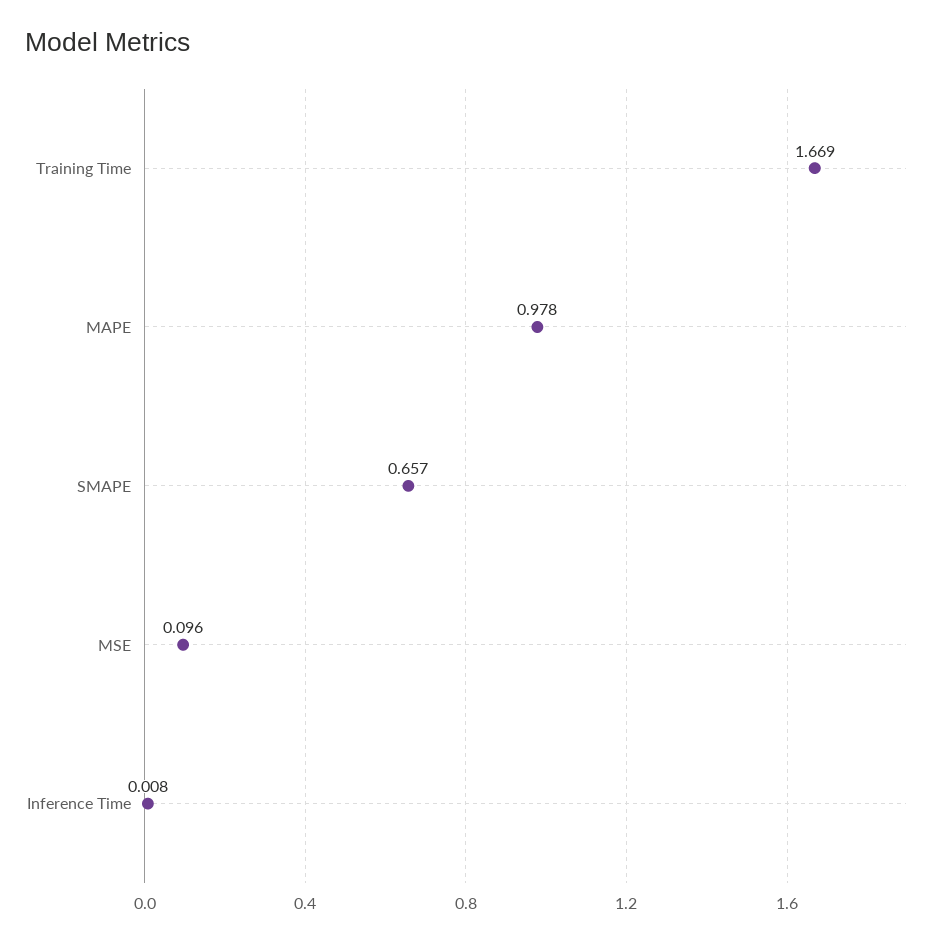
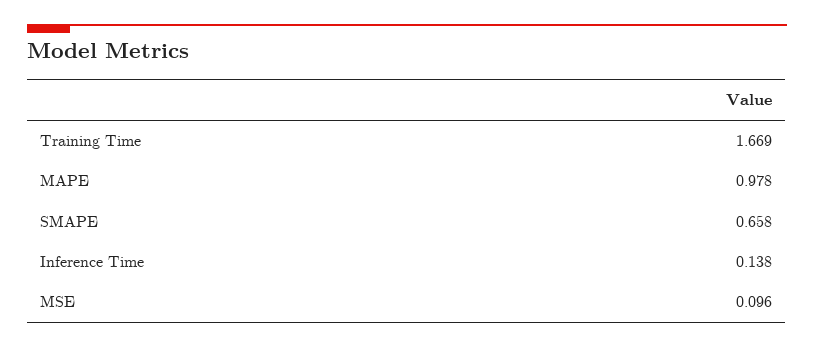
  {
    "Training Time": 1.669,
    "MAPE": 0.978,
-   "SMAPE": 0.657,
+   "SMAPE": 0.658,
    "MSE": 0.096,
-   "Inference Time": 0.008
+   "Inference Time": 0.138
  }

